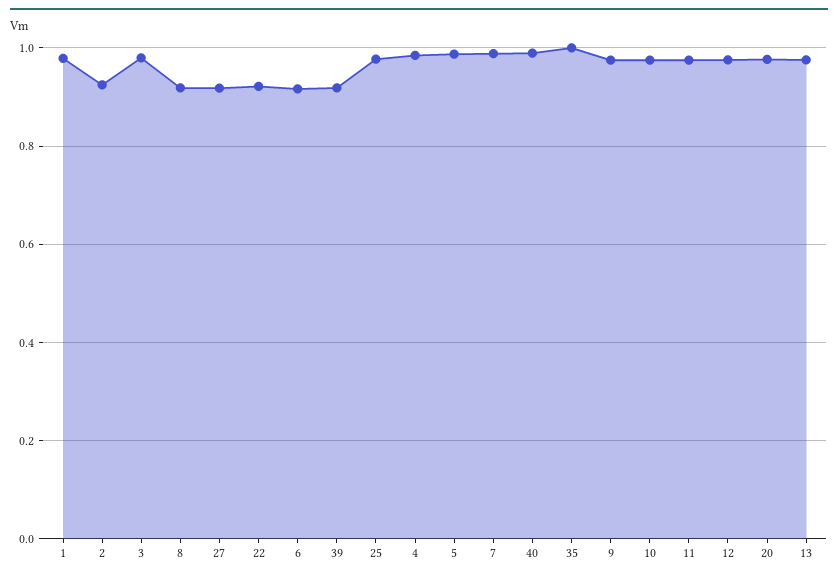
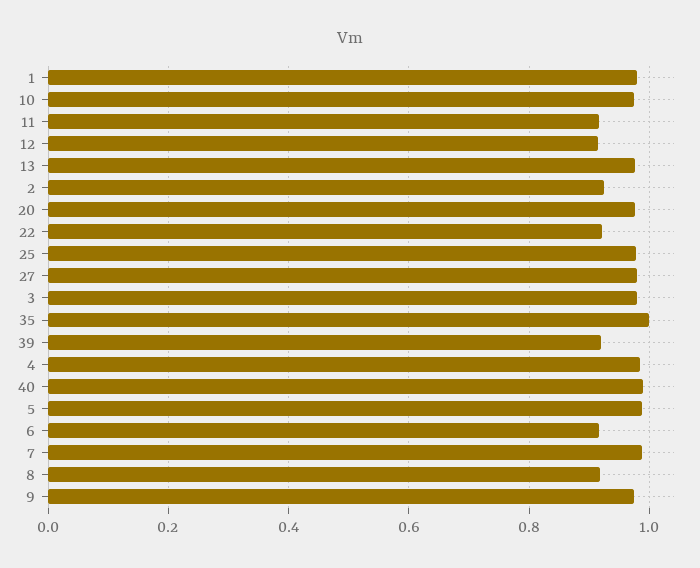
  {
    "1": 0.98,
    "2": 0.92,
    "3": 0.98,
    "8": 0.92,
-   "27": 0.92,
+   "27": 0.98,
    "22": 0.92,
    "6": 0.92,
    "39": 0.92,
    "25": 0.98,
    "4": 0.98,
    "5": 0.98,
    "7": 0.98,
    "40": 0.98,
    "35": 1,
    "9": 0.98,
    "10": 0.98,
-   "11": 0.98,
+   "11": 0.92,
-   "12": 0.98,
+   "12": 0.92,
    "20": 0.98,
    "13": 0.98
  }

